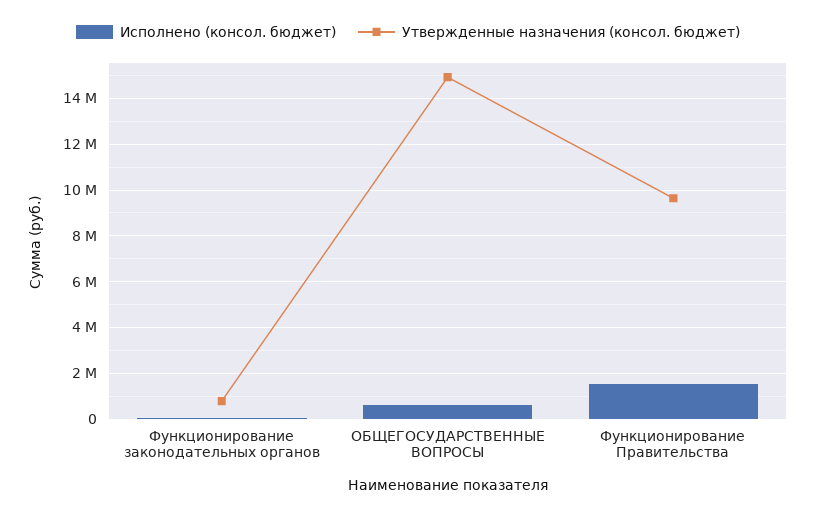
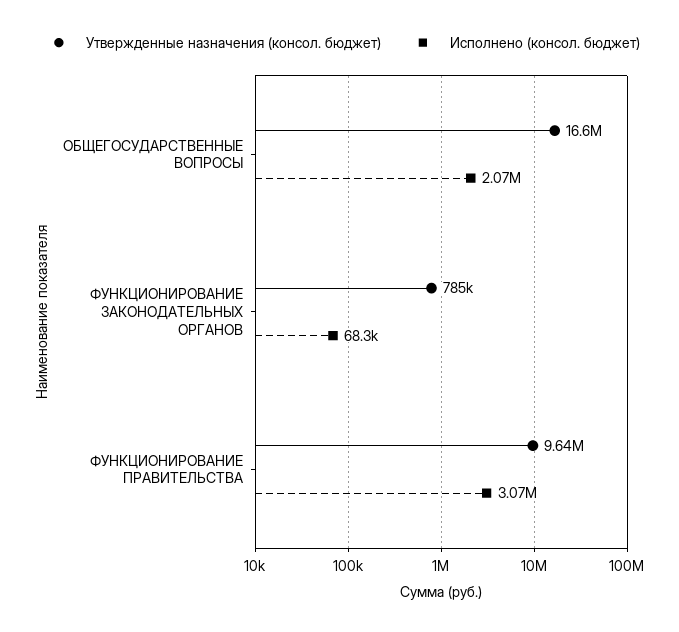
  {
    "Исполнено (консол. бюджет)": {
      "Функционирование законодательных органов": 68300,
-     "ОБЩЕГОСУДАРСТВЕННЫЕ ВОПРОСЫ": 500000,
+     "ОБЩЕГОСУДАРСТВЕННЫЕ ВОПРОСЫ": 2070000,
-     "Функционирование Правительства": 1500000
+     "Функционирование Правительства": 3070000
    },
    "Утвержденные назначения (консол. бюджет)": {
      "Функционирование законодательных органов": 785000,
-     "ОБЩЕГОСУДАРСТВЕННЫЕ ВОПРОСЫ": 15000000,
+     "ОБЩЕГОСУДАРСТВЕННЫЕ ВОПРОСЫ": 16600000,
      "Функционирование Правительства": 9640000
    }
  }

